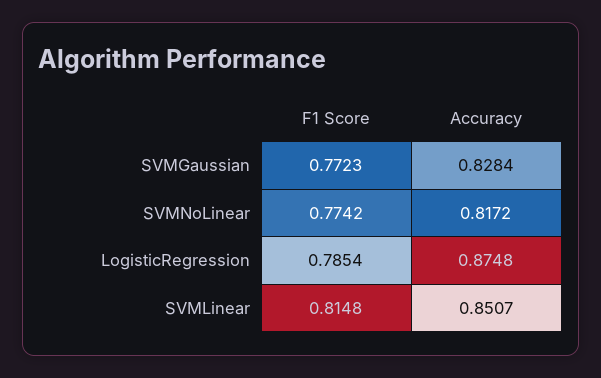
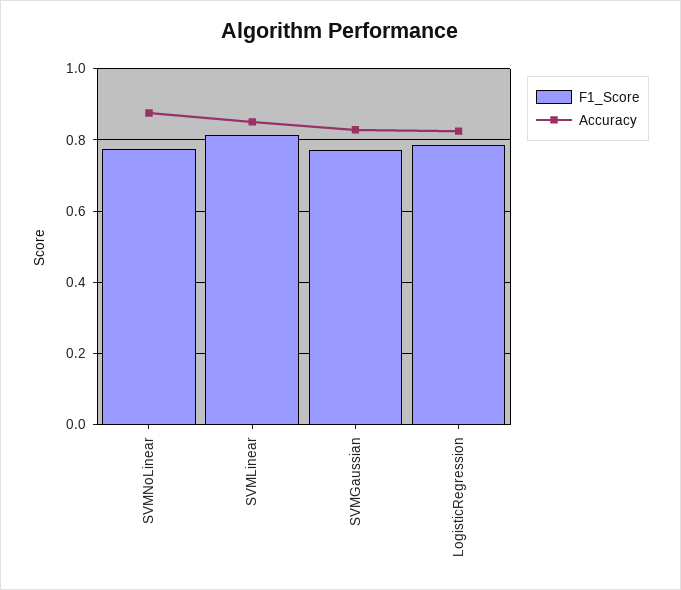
  {
    "F1 Score": {
      "SVMGaussian": 0.7723,
      "SVMNoLinear": 0.7742,
      "LogisticRegression": 0.7854,
      "SVMLinear": 0.8148
    },
    "Accuracy": {
      "SVMGaussian": 0.8284,
-     "SVMNoLinear": 0.8172,
+     "SVMNoLinear": 0.88,
-     "LogisticRegression": 0.8748,
+     "LogisticRegression": 0.82,
      "SVMLinear": 0.8507
    }
  }

